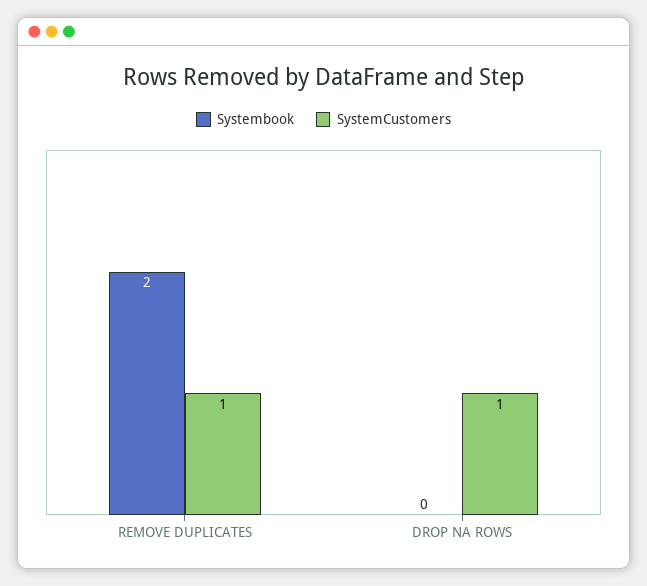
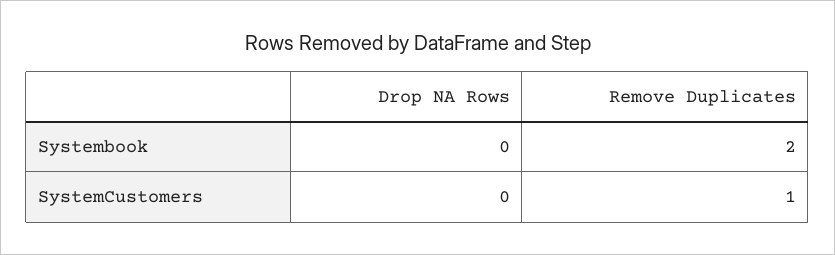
  {
    "Systembook": {
      "REMOVE DUPLICATES": 2,
      "DROP NA ROWS": 0
    },
    "SystemCustomers": {
      "REMOVE DUPLICATES": 1,
-     "DROP NA ROWS": 1
+     "DROP NA ROWS": 0
    }
  }

